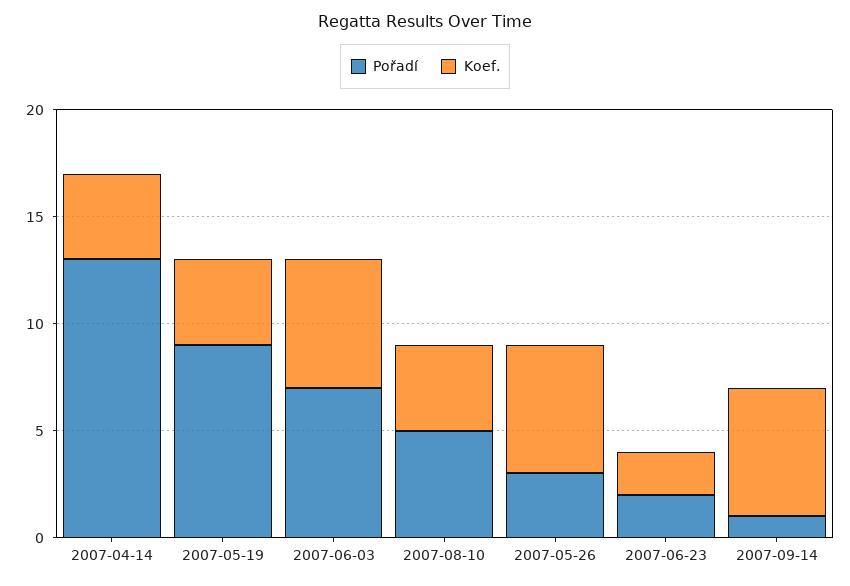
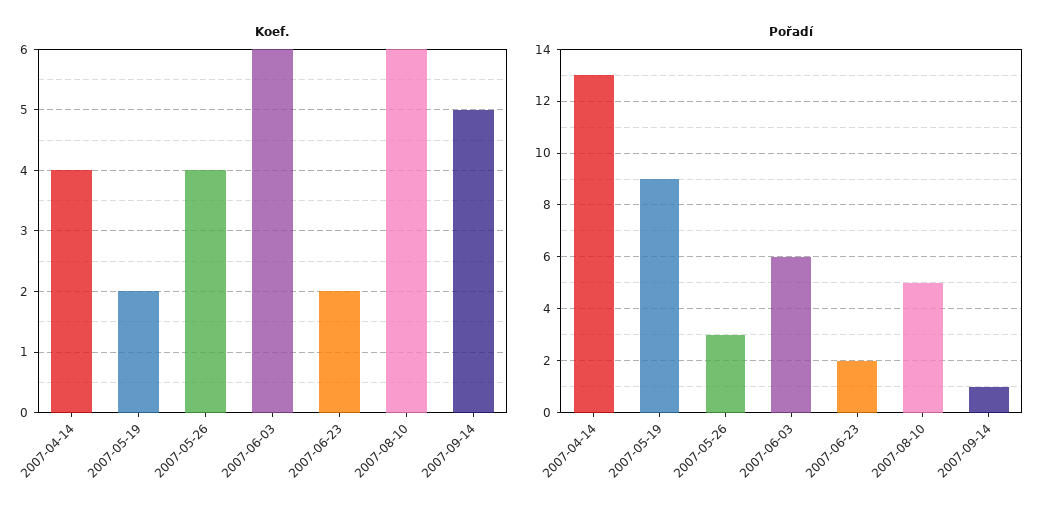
  {
    "Pořadí": {
      "2007-04-14": 13,
      "2007-05-19": 9,
-     "2007-06-03": 7,
+     "2007-06-03": 6,
      "2007-08-10": 5,
      "2007-05-26": 3,
      "2007-06-23": 2,
      "2007-09-14": 1
    },
    "Koef.": {
      "2007-04-14": 4,
-     "2007-05-19": 4,
+     "2007-05-19": 2,
      "2007-06-03": 6,
-     "2007-08-10": 4,
+     "2007-08-10": 6,
-     "2007-05-26": 6,
+     "2007-05-26": 4,
      "2007-06-23": 2,
-     "2007-09-14": 6
+     "2007-09-14": 5
    }
  }

